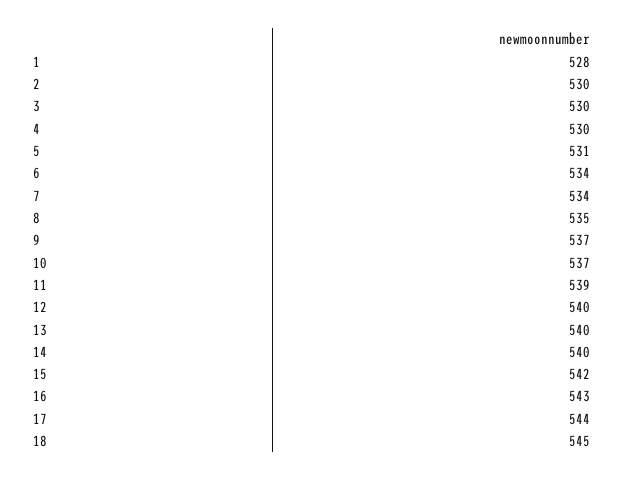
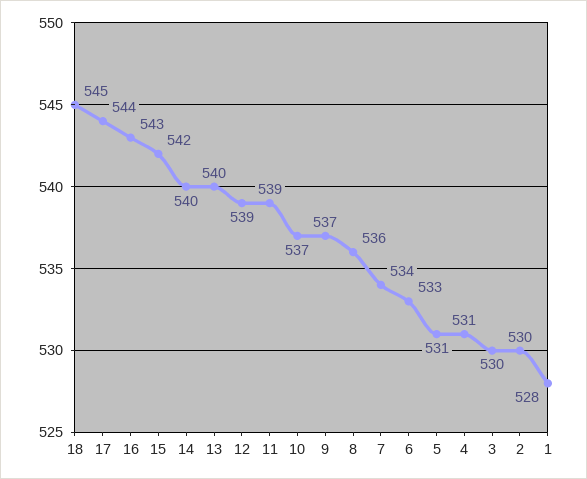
  {
    "1": 528,
    "2": 530,
    "3": 530,
-   "4": 530,
+   "4": 531,
    "5": 531,
-   "6": 534,
+   "6": 533,
    "7": 534,
-   "8": 535,
+   "8": 536,
    "9": 537,
    "10": 537,
    "11": 539,
-   "12": 540,
+   "12": 539,
    "13": 540,
    "14": 540,
    "15": 542,
    "16": 543,
    "17": 544,
    "18": 545
  }

